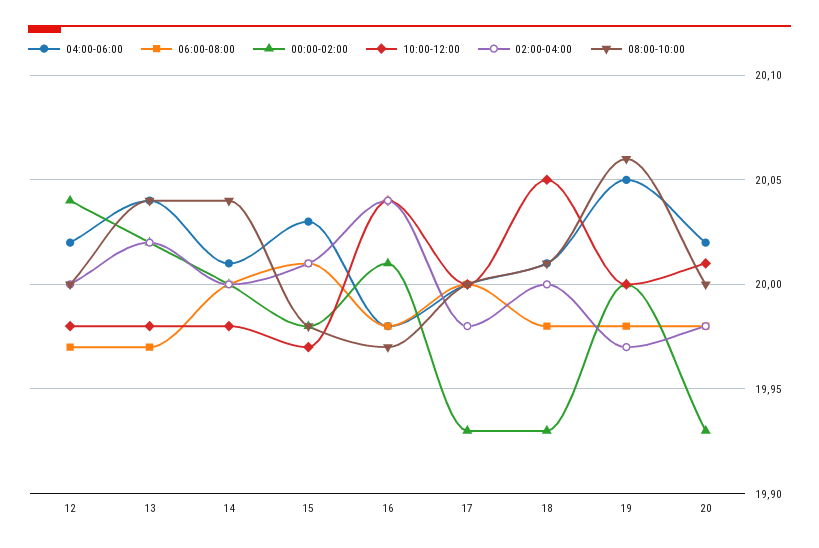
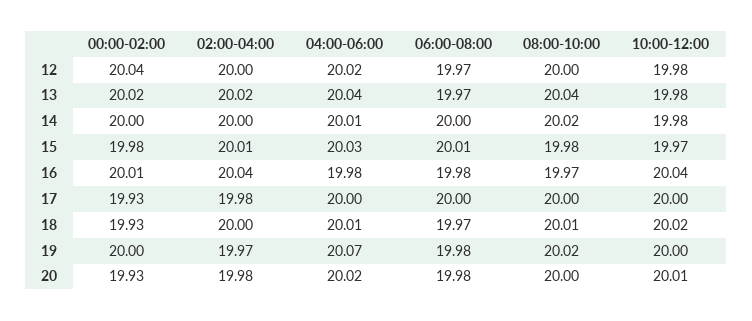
  {
    "04:00-06:00": {
      "12": 20.02,
      "13": 20.04,
      "14": 20.01,
      "15": 20.03,
      "16": 19.98,
      "17": 20,
      "18": 20.01,
-     "19": 20.05,
+     "19": 20.07,
      "20": 20.02
    },
    "06:00-08:00": {
      "12": 19.97,
      "13": 19.97,
      "14": 20,
      "15": 20.01,
      "16": 19.98,
      "17": 20,
-     "18": 19.98,
+     "18": 19.97,
      "19": 19.98,
      "20": 19.98
    },
    "00:00-02:00": {
      "12": 20.04,
      "13": 20.02,
      "14": 20,
      "15": 19.98,
      "16": 20.01,
      "17": 19.93,
      "18": 19.93,
      "19": 20,
      "20": 19.93
    },
    "10:00-12:00": {
      "12": 19.98,
      "13": 19.98,
      "14": 19.98,
      "15": 19.97,
      "16": 20.04,
      "17": 20,
-     "18": 20.05,
+     "18": 20.02,
      "19": 20,
      "20": 20.01
    },
    "02:00-04:00": {
      "12": 20,
      "13": 20.02,
      "14": 20,
      "15": 20.01,
      "16": 20.04,
      "17": 19.98,
      "18": 20,
      "19": 19.97,
      "20": 19.98
    },
    "08:00-10:00": {
      "12": 20,
      "13": 20.04,
-     "14": 20.04,
+     "14": 20.02,
      "15": 19.98,
      "16": 19.97,
      "17": 20,
      "18": 20.01,
-     "19": 20.06,
+     "19": 20.02,
      "20": 20
    }
  }

